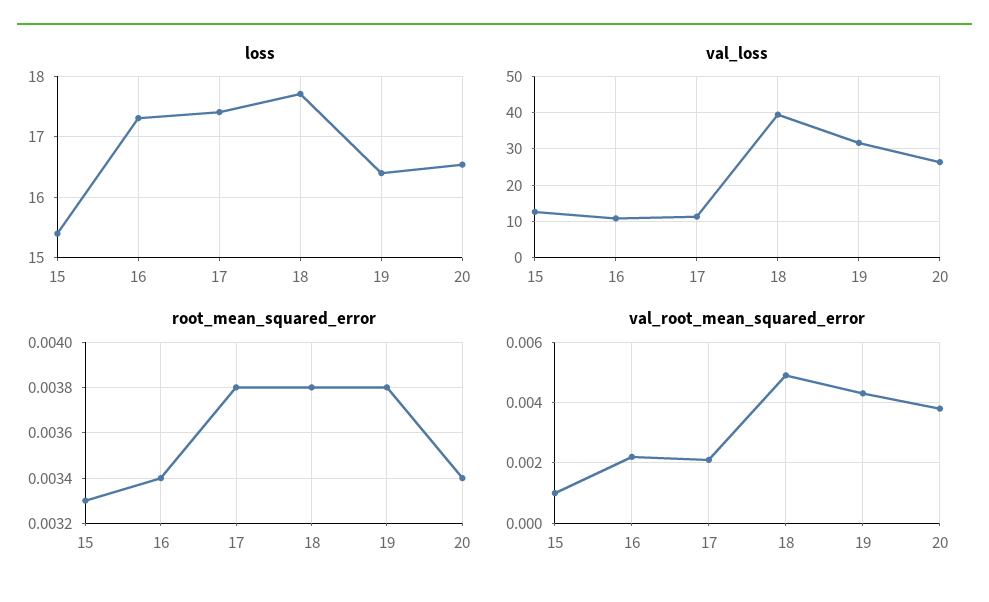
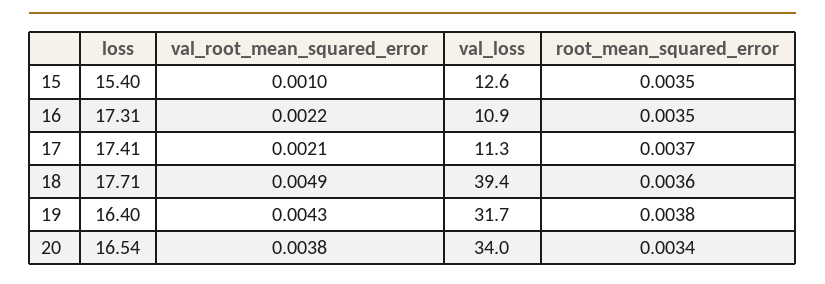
  {
    "loss": {
      "15": 15.4,
      "16": 17.31,
      "17": 17.41,
      "18": 17.71,
      "19": 16.4,
      "20": 16.54
    },
    "val_loss": {
      "15": 12.6,
      "16": 10.9,
      "17": 11.3,
      "18": 39.4,
      "19": 31.7,
-     "20": 26
+     "20": 34
    },
    "root_mean_squared_error": {
-     "15": 0.0033,
+     "15": 0.0035,
-     "16": 0.0034,
+     "16": 0.0035,
-     "17": 0.0038,
+     "17": 0.0037,
-     "18": 0.0038,
+     "18": 0.0036,
      "19": 0.0038,
      "20": 0.0034
    },
    "val_root_mean_squared_error": {
      "15": 0.001,
      "16": 0.0022,
      "17": 0.0021,
      "18": 0.0049,
      "19": 0.0043,
      "20": 0.0038
    }
  }

